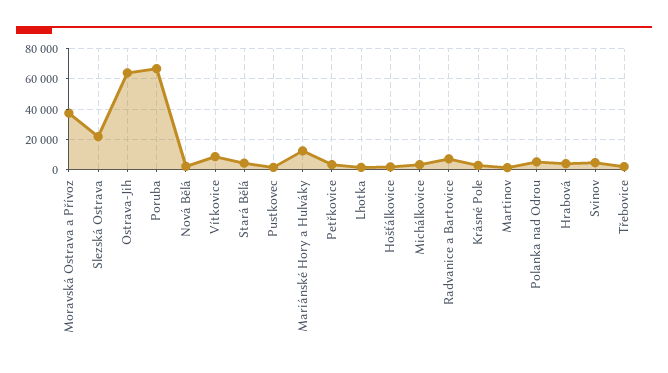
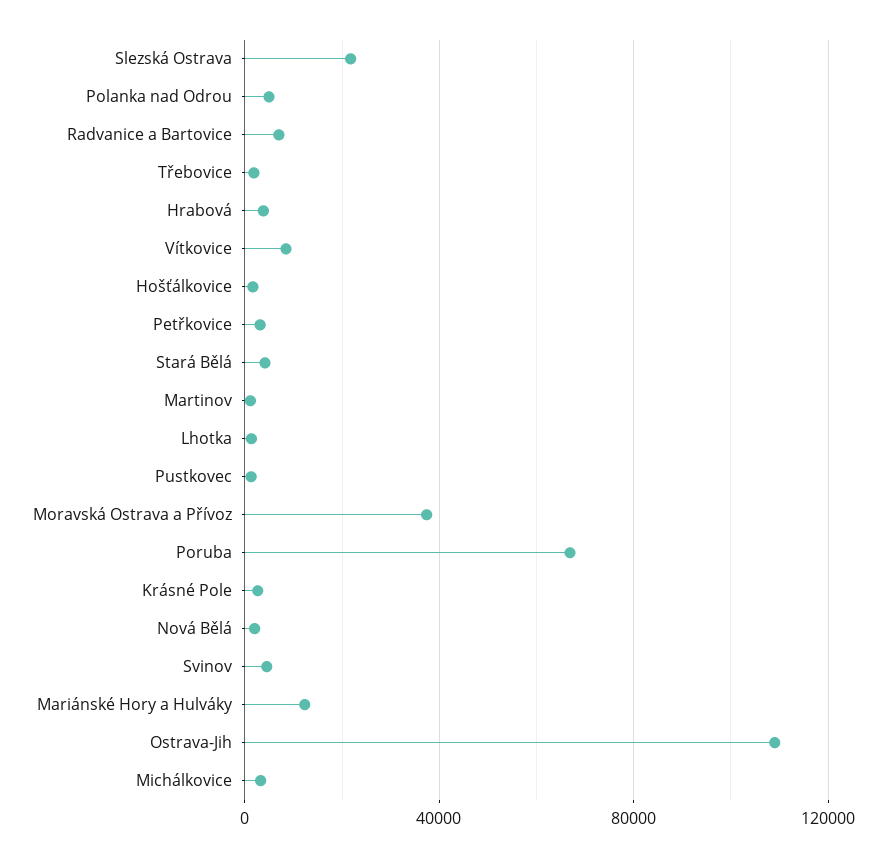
  {
    "Moravská Ostrava a Přívoz": 35000,
    "Slezská Ostrava": 20000,
-   "Ostrava-Jih": 65000,
+   "Ostrava-Jih": 110000,
    "Poruba": 65000,
    "Nová Bělá": 0,
    "Vítkovice": 10000,
    "Stará Bělá": 5000,
    "Pustkovec": 0,
    "Mariánské Hory a Hulváky": 10000,
    "Petřkovice": 5000,
    "Lhotka": 0,
    "Hošťálkovice": 0,
    "Michálkovice": 5000,
    "Radvanice a Bartovice": 5000,
    "Krásné Pole": 5000,
    "Martinov": 0,
    "Polanka nad Odrou": 5000,
    "Hrabová": 5000,
    "Svinov": 5000,
    "Třebovice": 0
  }

